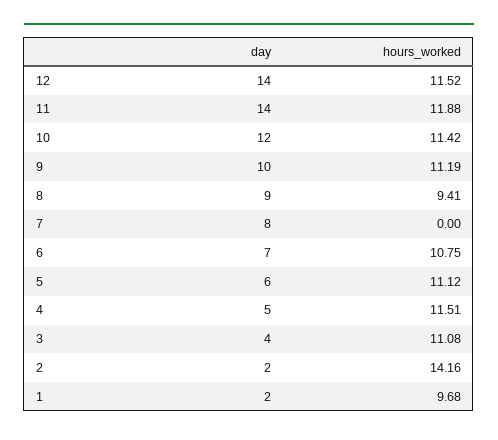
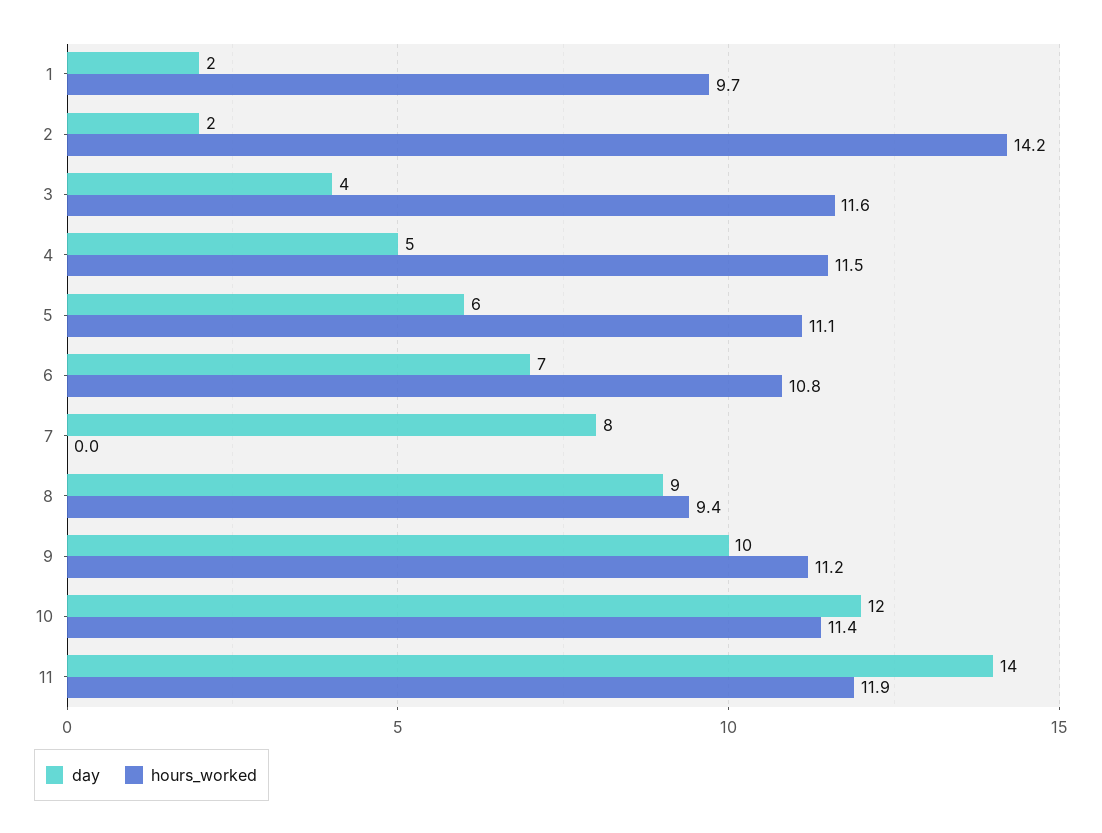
  {
    "day": {
-     "12": 14,
      "11": 14,
      "10": 12,
      "9": 10,
      "8": 9,
      "7": 8,
      "6": 7,
      "5": 6,
      "4": 5,
      "3": 4,
      "2": 2,
      "1": 2
    },
    "hours_worked": {
-     "12": 11.52,
      "11": 11.88,
      "10": 11.42,
      "9": 11.19,
      "8": 9.41,
      "7": 0,
      "6": 10.75,
      "5": 11.12,
      "4": 11.51,
-     "3": 11.08,
+     "3": 11.6,
      "2": 14.16,
      "1": 9.68
    }
  }

